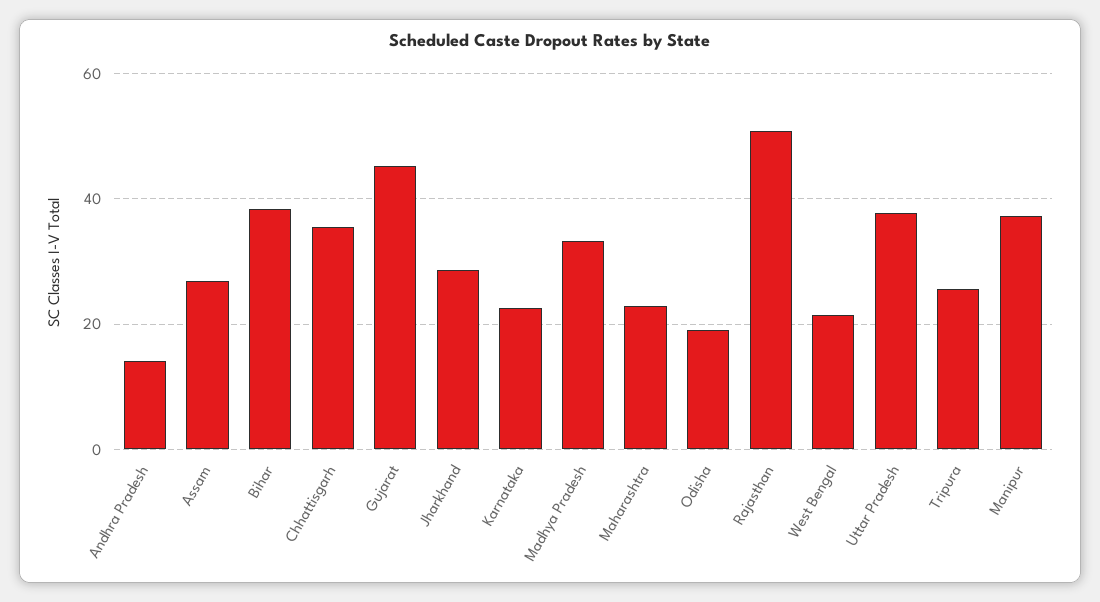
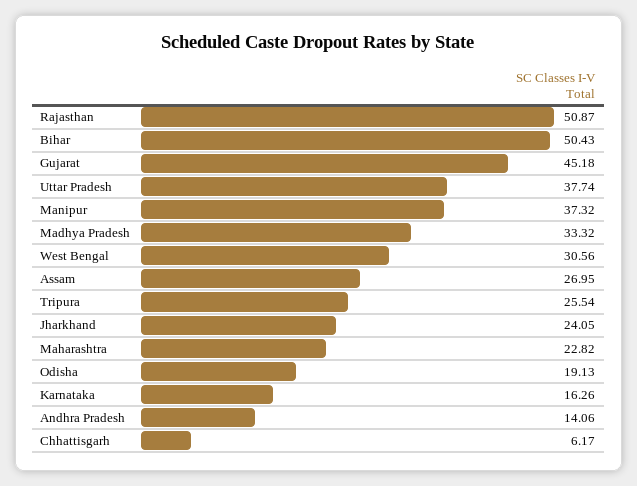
  {
    "Andhra Pradesh": 14.06,
    "Assam": 26.95,
-   "Bihar": 38,
+   "Bihar": 50.43,
-   "Chhattisgarh": 36,
+   "Chhattisgarh": 6.17,
    "Gujarat": 45.18,
-   "Jharkhand": 28,
+   "Jharkhand": 24.05,
-   "Karnataka": 22,
+   "Karnataka": 16.26,
    "Madhya Pradesh": 33.32,
    "Maharashtra": 22.82,
    "Odisha": 19.13,
    "Rajasthan": 50.87,
-   "West Bengal": 22,
+   "West Bengal": 30.56,
    "Uttar Pradesh": 37.74,
    "Tripura": 25.54,
    "Manipur": 37.32
  }

